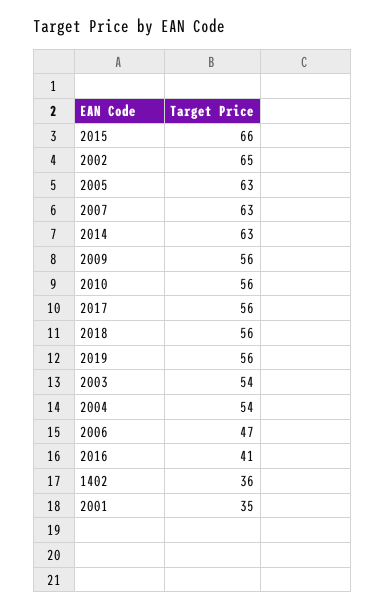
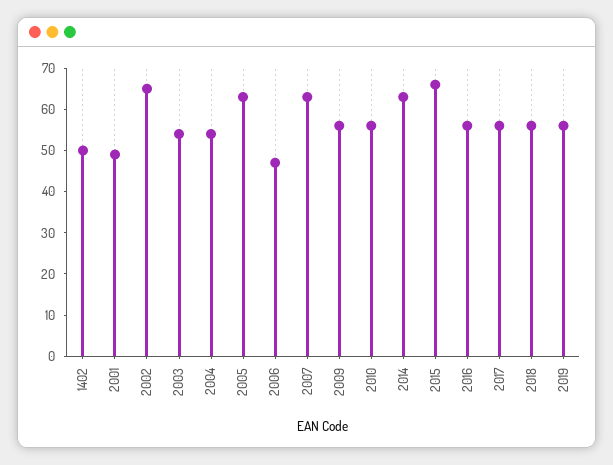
  {
    "2015": 66,
    "2002": 65,
    "2005": 63,
    "2007": 63,
    "2014": 63,
    "2009": 56,
    "2010": 56,
    "2017": 56,
    "2018": 56,
    "2019": 56,
    "2003": 54,
    "2004": 54,
    "2006": 47,
-   "2016": 41,
+   "2016": 55,
-   "1402": 36,
+   "1402": 50,
-   "2001": 35
+   "2001": 50
  }

